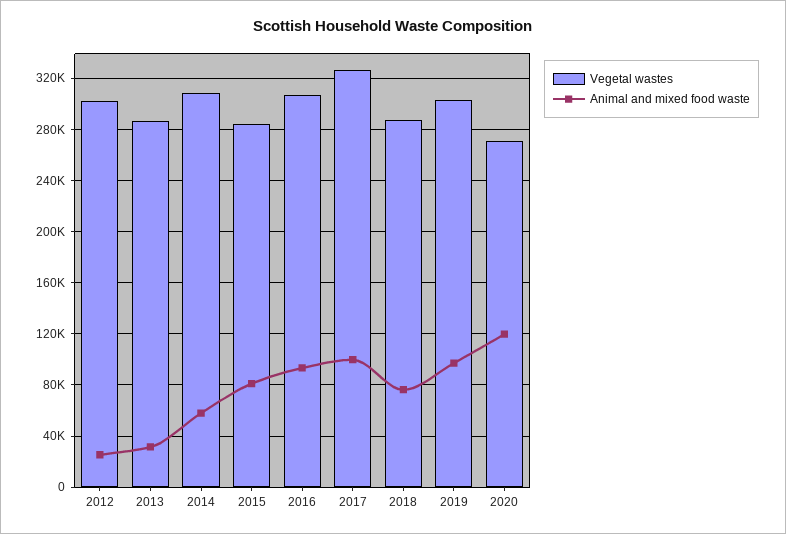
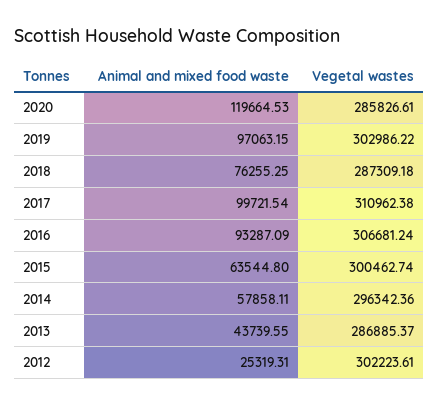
  {
    "Vegetal wastes": {
      "2012": 302223.61,
      "2013": 286885.37,
-     "2014": 310000,
+     "2014": 296342.36,
-     "2015": 285000,
+     "2015": 300462.74,
      "2016": 306681.24,
-     "2017": 325000,
+     "2017": 310962.38,
      "2018": 287309.18,
      "2019": 302986.22,
-     "2020": 270000
+     "2020": 285826.61
    },
    "Animal and mixed food waste": {
      "2012": 25319.31,
-     "2013": 30000,
+     "2013": 43739.55,
      "2014": 57858.11,
-     "2015": 80000,
+     "2015": 63544.8,
      "2016": 93287.09,
      "2017": 99721.54,
      "2018": 76255.25,
      "2019": 97063.15,
      "2020": 119664.53
    }
  }

